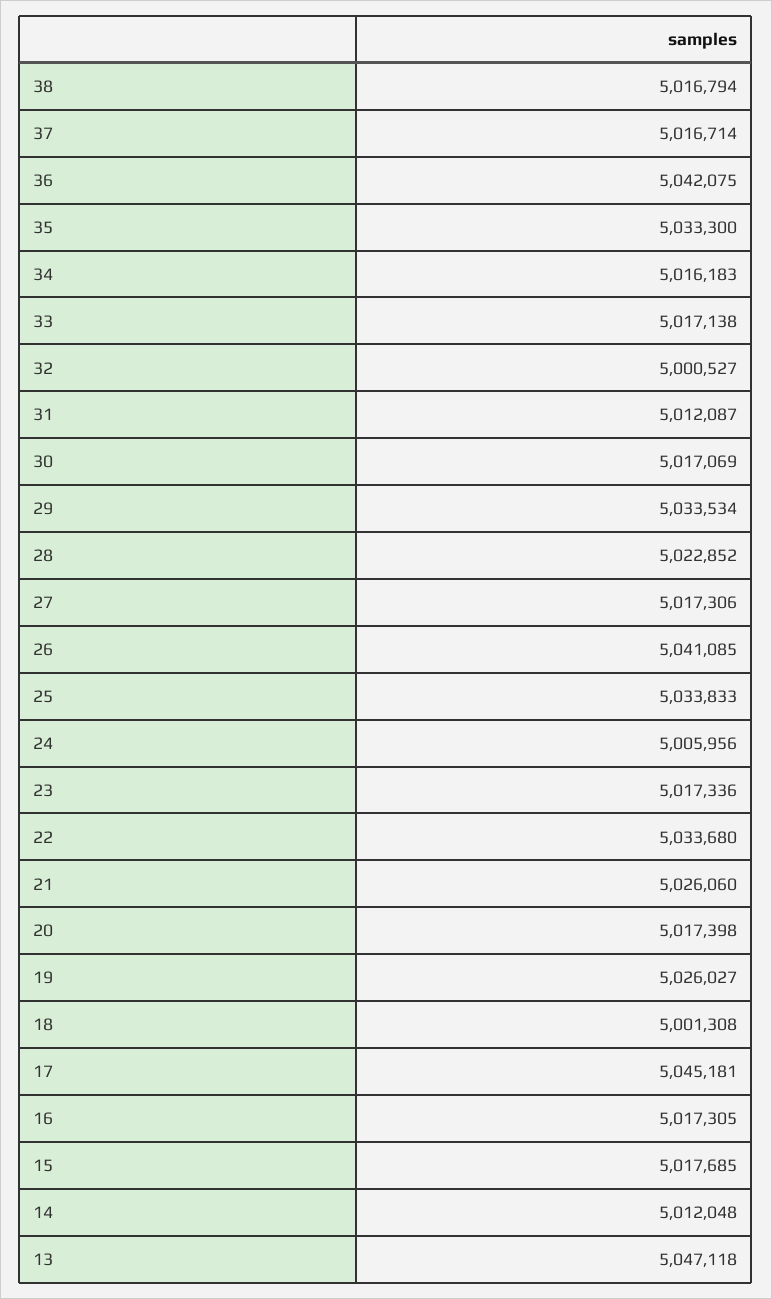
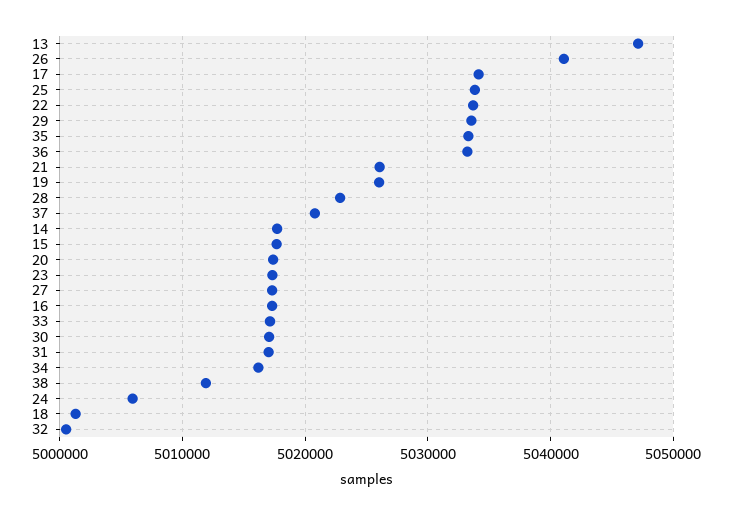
  {
-   "38": 5016794,
+   "38": 5012000,
-   "37": 5016714,
+   "37": 5021000,
-   "36": 5042075,
+   "36": 5033000,
    "35": 5033300,
    "34": 5016183,
    "33": 5017138,
    "32": 5000527,
-   "31": 5012087,
+   "31": 5017000,
    "30": 5017069,
    "29": 5033534,
    "28": 5022852,
    "27": 5017306,
    "26": 5041085,
    "25": 5033833,
    "24": 5005956,
    "23": 5017336,
    "22": 5033680,
    "21": 5026060,
    "20": 5017398,
    "19": 5026027,
    "18": 5001308,
-   "17": 5045181,
+   "17": 5034000,
    "16": 5017305,
    "15": 5017685,
-   "14": 5012048,
+   "14": 5018000,
    "13": 5047118
  }

